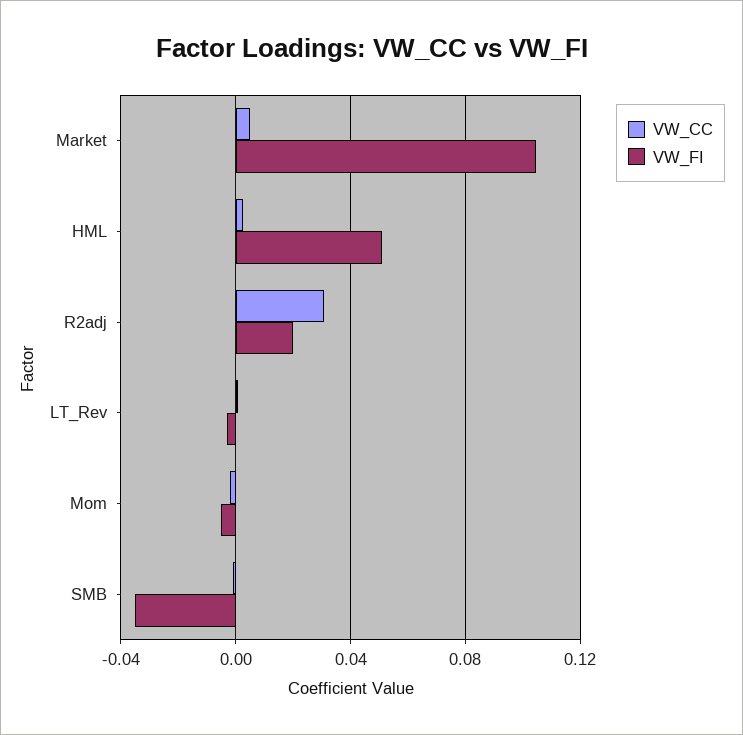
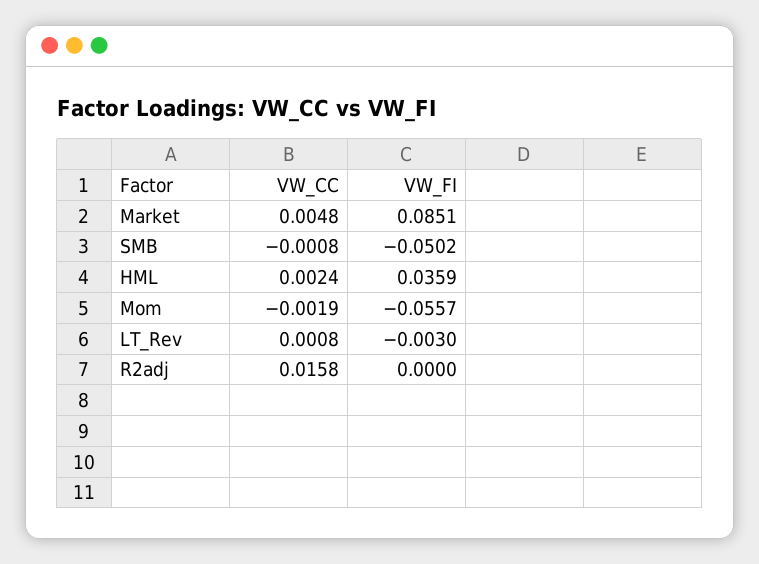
  {
    "VW_CC": {
      "Market": 0.0048,
      "HML": 0.0024,
-     "R2adj": 0.03,
+     "R2adj": 0.0158,
      "LT_Rev": 0.0008,
      "Mom": -0.0019,
      "SMB": -0.0008
    },
    "VW_FI": {
-     "Market": 0.105,
+     "Market": 0.0851,
-     "HML": 0.05,
+     "HML": 0.0359,
-     "R2adj": 0.02,
+     "R2adj": 0,
      "LT_Rev": -0.003,
-     "Mom": -0.005,
+     "Mom": -0.0557,
-     "SMB": -0.035
+     "SMB": -0.0502
    }
  }

